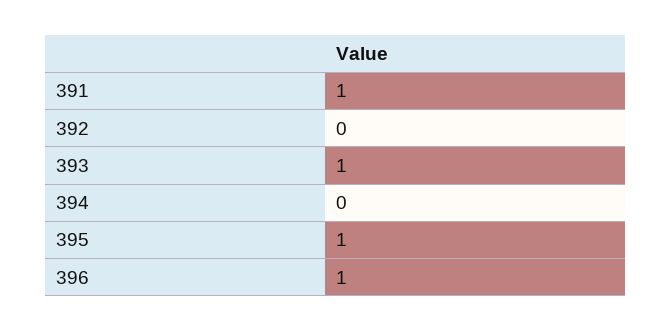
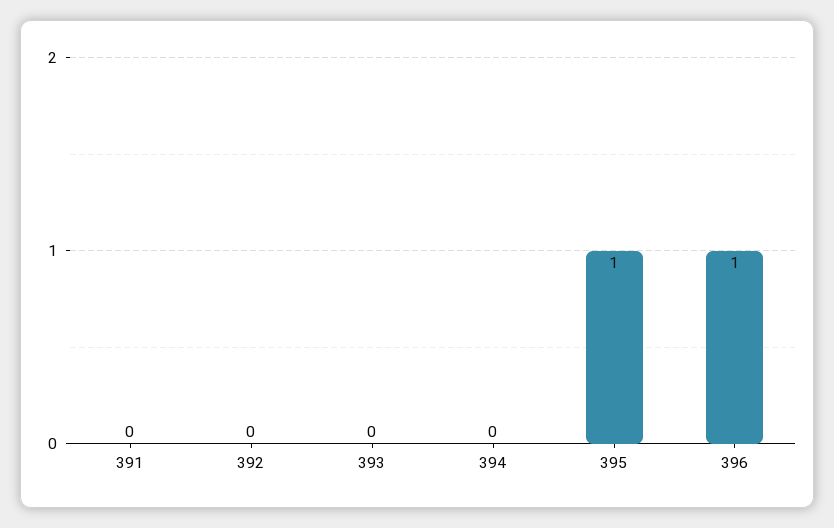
  {
-   "391": 1,
+   "391": 0,
    "392": 0,
-   "393": 1,
+   "393": 0,
    "394": 0,
    "395": 1,
    "396": 1
  }

